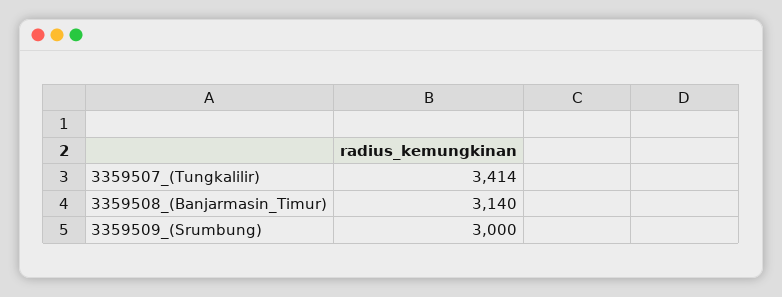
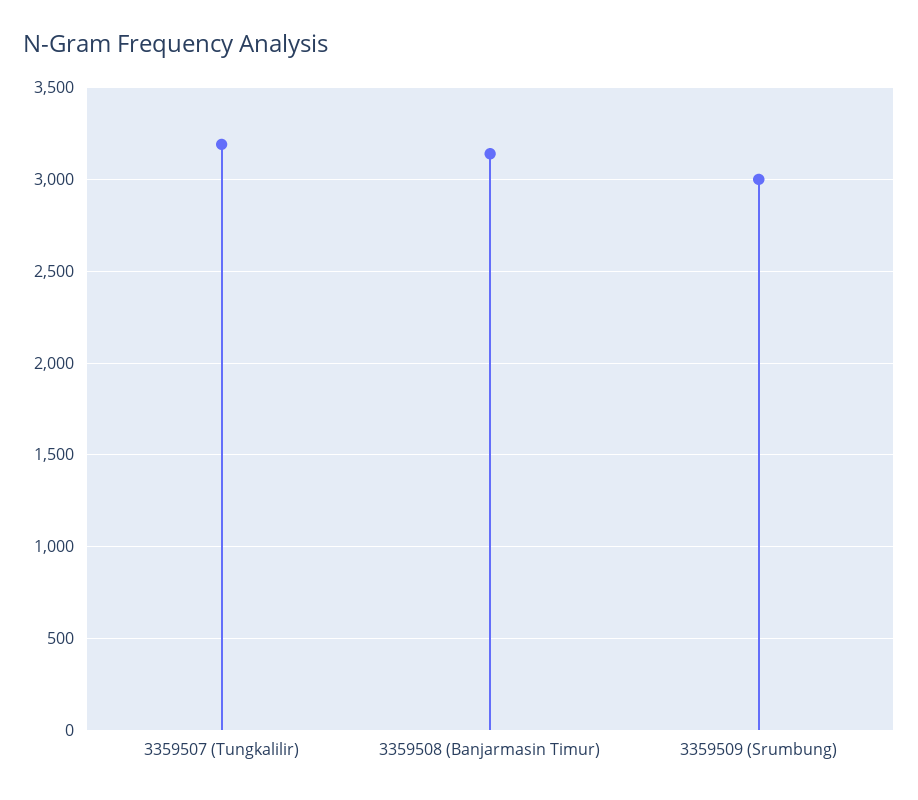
  {
-   "3359507_(Tungkalilir)": 3414,
+   "3359507_(Tungkalilir)": 3200,
    "3359508_(Banjarmasin_Timur)": 3140,
    "3359509_(Srumbung)": 3000
  }

